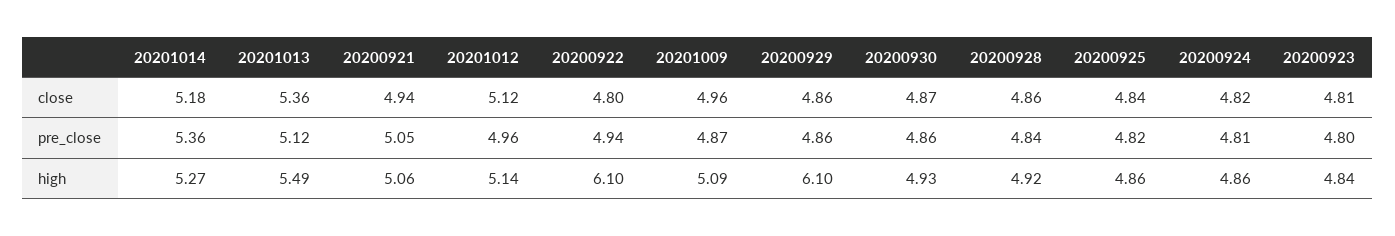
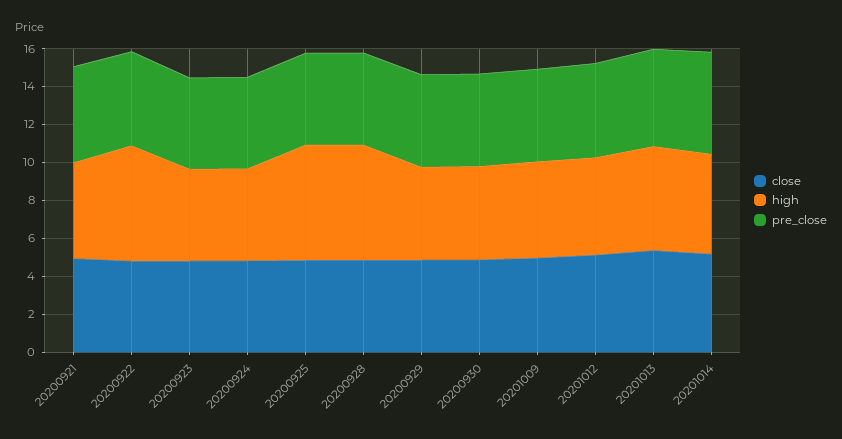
  {
    "close": {
      "20201014": 5.18,
      "20201013": 5.36,
      "20200921": 4.94,
      "20201012": 5.12,
      "20200922": 4.8,
      "20201009": 4.96,
      "20200929": 4.86,
      "20200930": 4.87,
      "20200928": 4.86,
      "20200925": 4.84,
      "20200924": 4.82,
      "20200923": 4.81
    },
    "pre_close": {
      "20201014": 5.36,
      "20201013": 5.12,
      "20200921": 5.05,
      "20201012": 4.96,
      "20200922": 4.94,
      "20201009": 4.87,
      "20200929": 4.86,
      "20200930": 4.86,
      "20200928": 4.84,
      "20200925": 4.82,
      "20200924": 4.81,
      "20200923": 4.8
    },
    "high": {
      "20201014": 5.27,
      "20201013": 5.49,
      "20200921": 5.06,
      "20201012": 5.14,
      "20200922": 6.1,
      "20201009": 5.09,
-     "20200929": 6.1,
+     "20200929": 5,
      "20200930": 4.93,
-     "20200928": 4.92,
+     "20200928": 6,
-     "20200925": 4.86,
+     "20200925": 6,
      "20200924": 4.86,
      "20200923": 4.84
    }
  }

